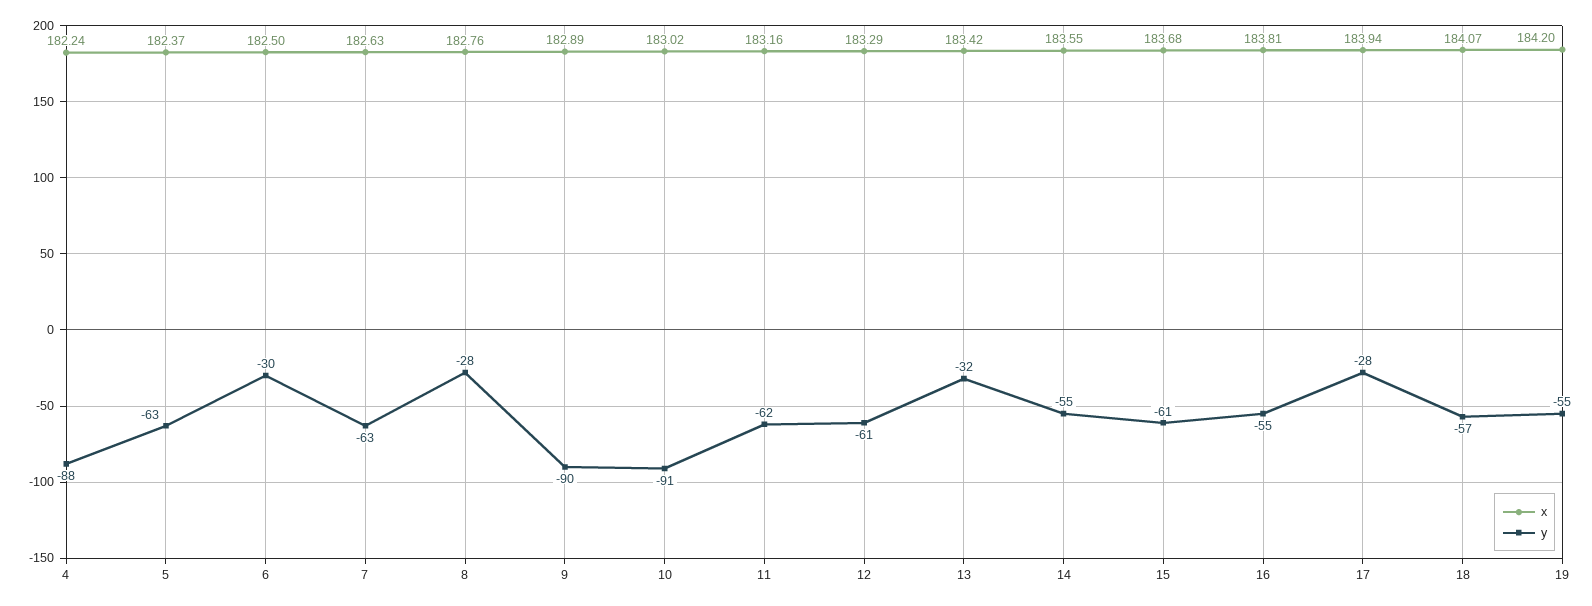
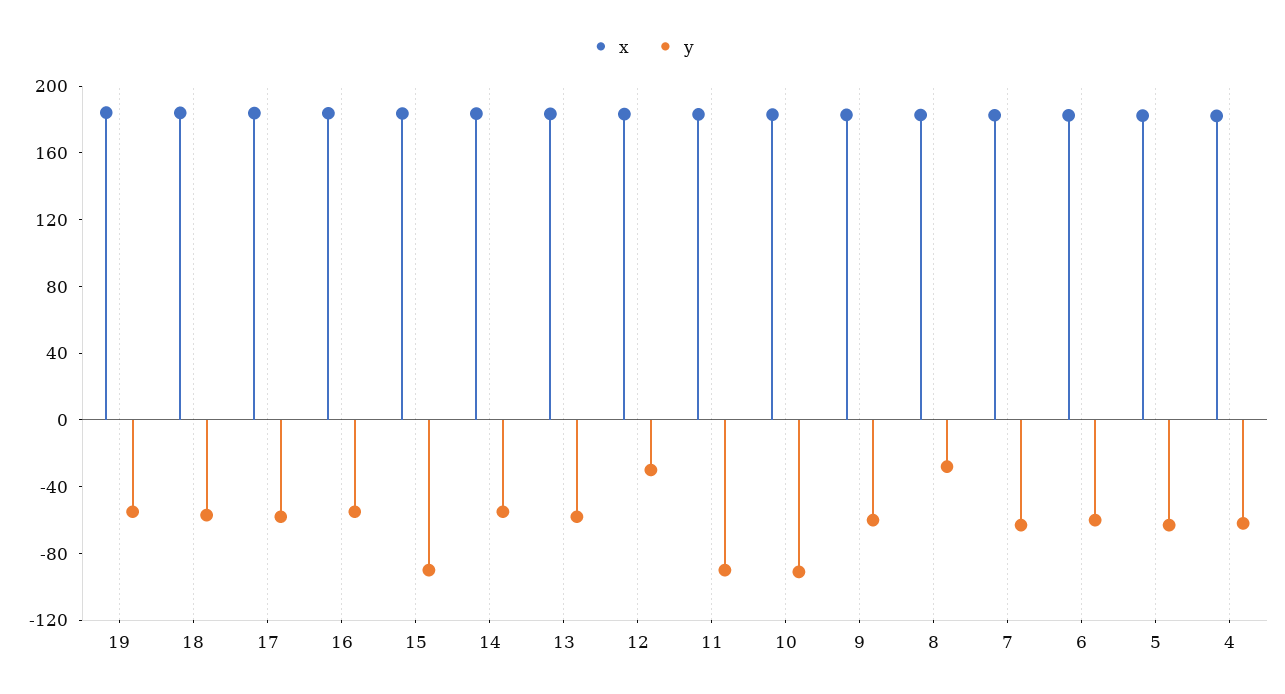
  {
    "x": {
      "4": 182.24,
      "5": 182.37,
      "6": 182.5,
      "7": 182.63,
      "8": 182.76,
      "9": 182.89,
      "10": 183.02,
      "11": 183.16,
      "12": 183.29,
      "13": 183.42,
      "14": 183.55,
      "15": 183.68,
      "16": 183.81,
      "17": 183.94,
      "18": 184.07,
      "19": 184.2
    },
    "y": {
-     "4": -88,
+     "4": -60,
      "5": -63,
-     "6": -30,
+     "6": -60,
      "7": -63,
      "8": -28,
-     "9": -90,
+     "9": -60,
      "10": -91,
-     "11": -62,
+     "11": -90,
-     "12": -61,
+     "12": -30,
-     "13": -32,
+     "13": -60,
      "14": -55,
-     "15": -61,
+     "15": -90,
      "16": -55,
-     "17": -28,
+     "17": -60,
      "18": -57,
      "19": -55
    }
  }

